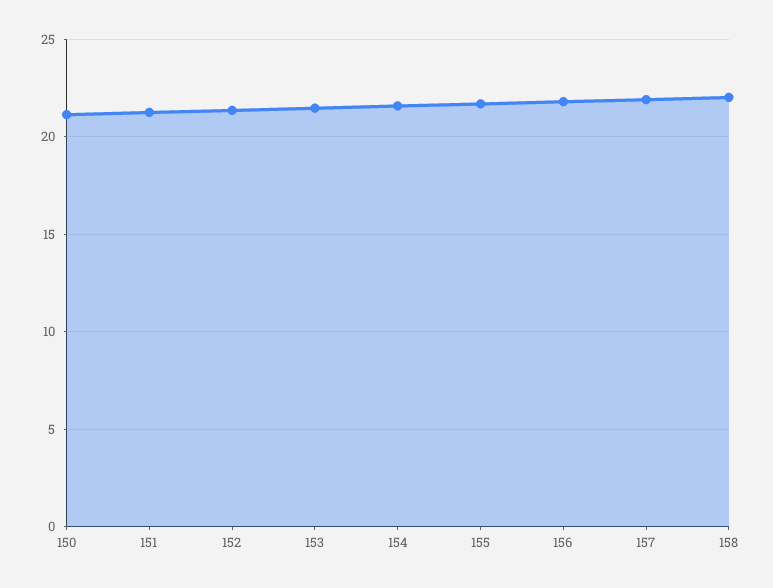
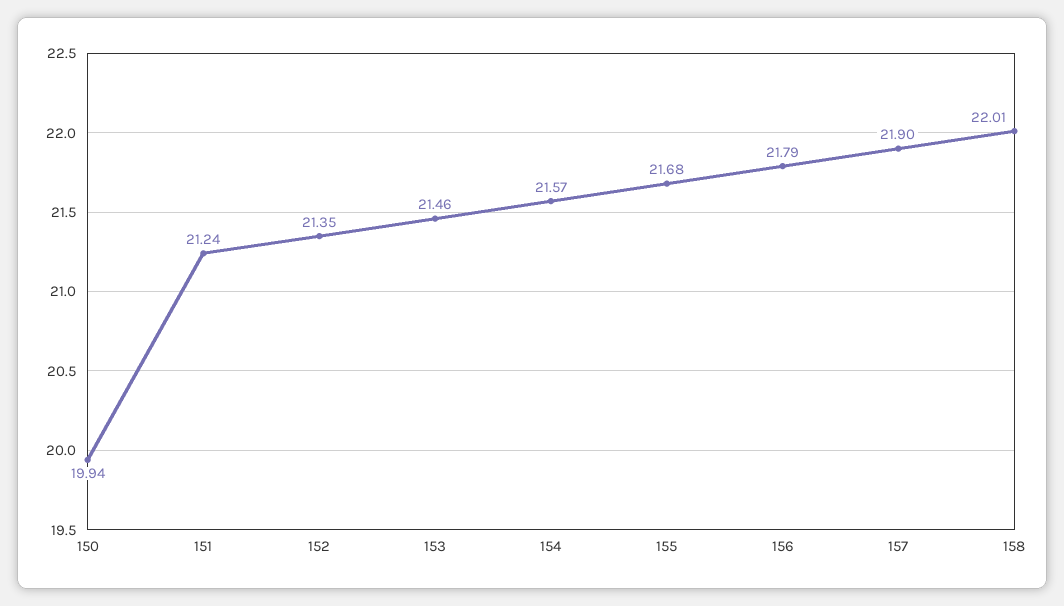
  {
-   "150": 21,
+   "150": 19.94,
    "151": 21.24,
    "152": 21.35,
    "153": 21.46,
    "154": 21.57,
    "155": 21.68,
    "156": 21.79,
    "157": 21.9,
    "158": 22.01
  }

